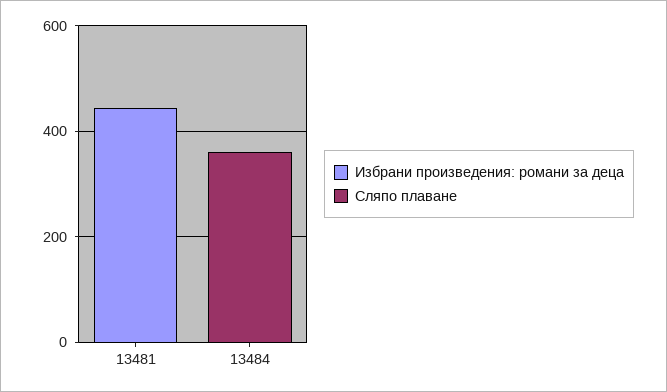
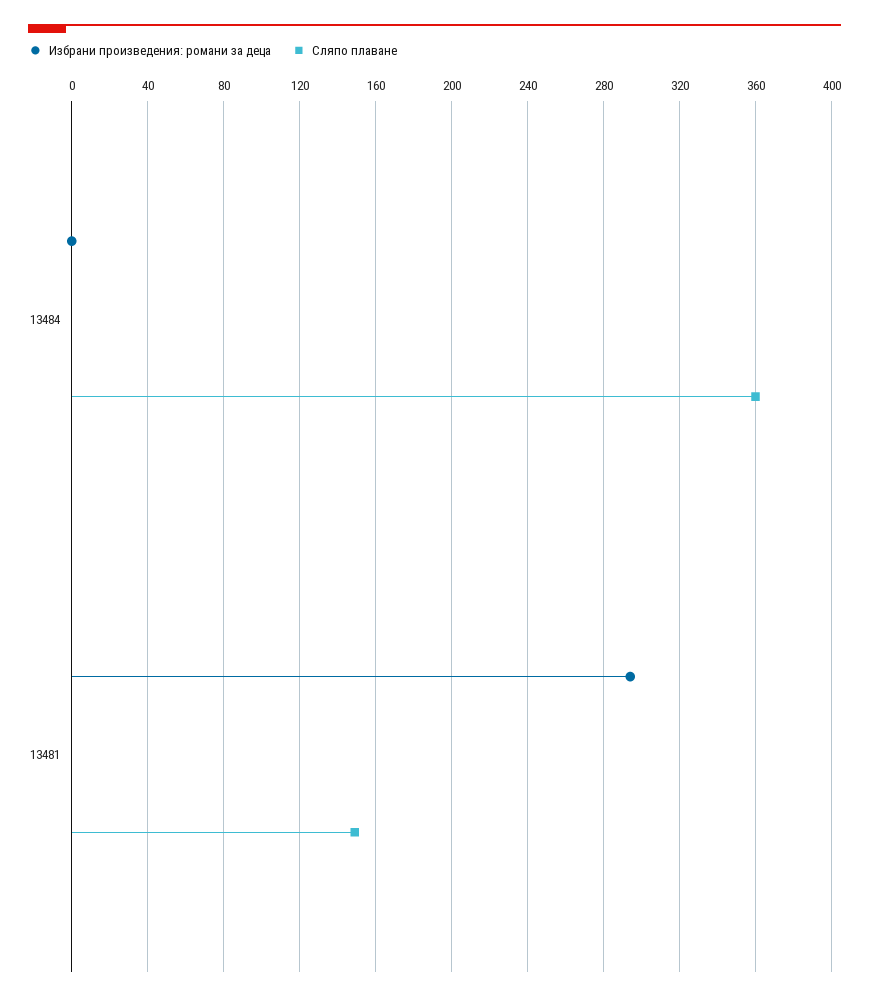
  {
    "Избрани произведения: романи за деца": {
-     "13481": 450,
+     "13481": 295,
      "13484": 0
    },
    "Сляпо плаване": {
-     "13481": 0,
+     "13481": 150,
      "13484": 360
    }
  }

